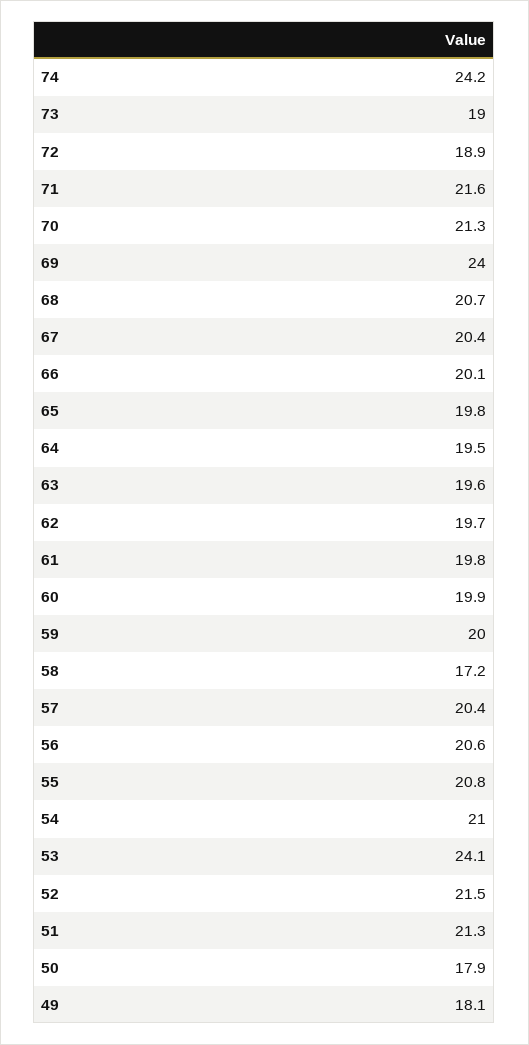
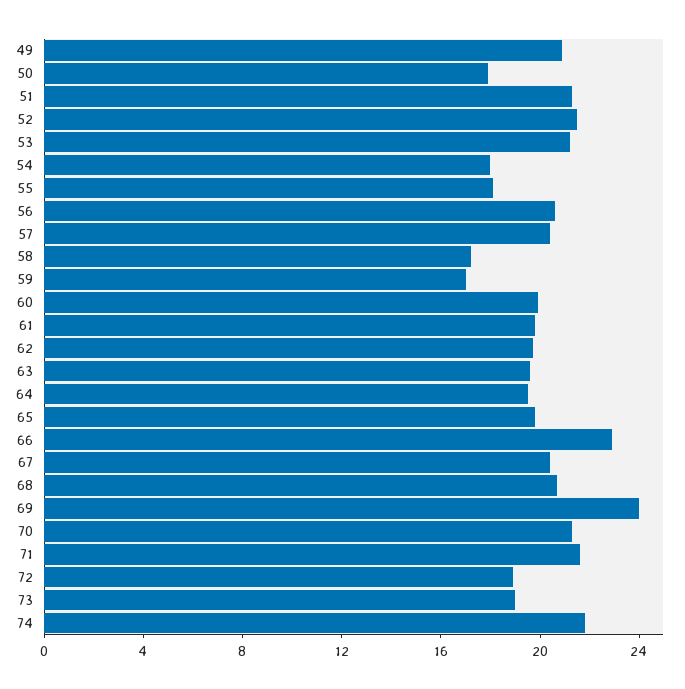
  {
-   "74": 24.2,
+   "74": 22,
    "73": 19,
    "72": 18.9,
    "71": 21.6,
    "70": 21.3,
    "69": 24,
    "68": 20.7,
    "67": 20.4,
-   "66": 20.1,
+   "66": 23,
    "65": 19.8,
    "64": 19.5,
    "63": 19.6,
    "62": 19.7,
    "61": 19.8,
    "60": 19.9,
-   "59": 20,
+   "59": 17,
    "58": 17.2,
    "57": 20.4,
    "56": 20.6,
-   "55": 20.8,
+   "55": 18,
-   "54": 21,
+   "54": 18,
-   "53": 24.1,
+   "53": 21,
    "52": 21.5,
    "51": 21.3,
    "50": 17.9,
-   "49": 18.1
+   "49": 21
  }

